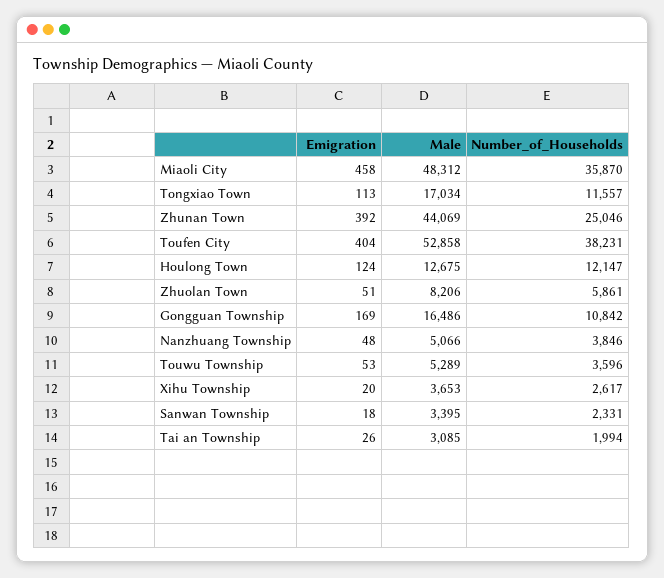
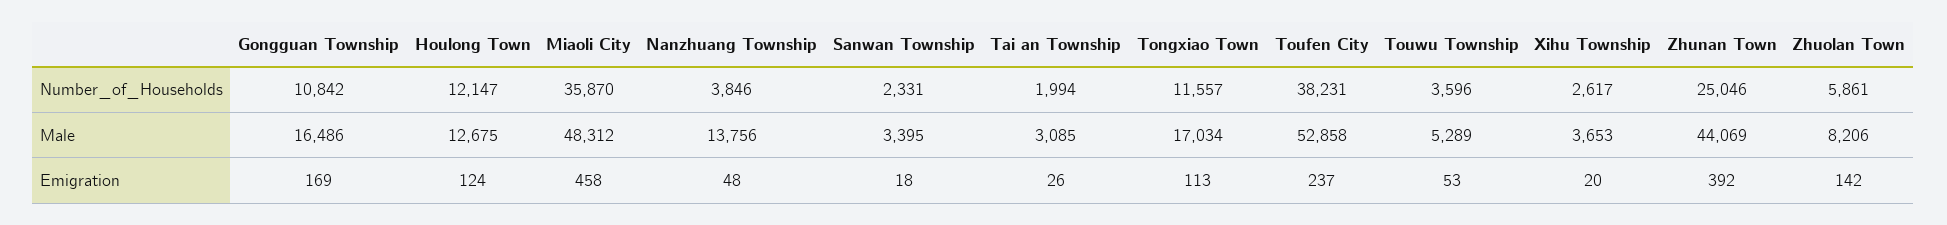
  {
    "Emigration": {
      "Miaoli City": 458,
      "Tongxiao Town": 113,
      "Zhunan Town": 392,
-     "Toufen City": 404,
+     "Toufen City": 237,
      "Houlong Town": 124,
-     "Zhuolan Town": 51,
+     "Zhuolan Town": 142,
      "Gongguan Township": 169,
      "Nanzhuang Township": 48,
      "Touwu Township": 53,
      "Xihu Township": 20,
      "Sanwan Township": 18,
      "Tai an Township": 26
    },
    "Male": {
      "Miaoli City": 48312,
      "Tongxiao Town": 17034,
      "Zhunan Town": 44069,
      "Toufen City": 52858,
      "Houlong Town": 12675,
      "Zhuolan Town": 8206,
      "Gongguan Township": 16486,
-     "Nanzhuang Township": 5066,
+     "Nanzhuang Township": 13756,
      "Touwu Township": 5289,
      "Xihu Township": 3653,
      "Sanwan Township": 3395,
      "Tai an Township": 3085
    },
    "Number_of_Households": {
      "Miaoli City": 35870,
      "Tongxiao Town": 11557,
      "Zhunan Town": 25046,
      "Toufen City": 38231,
      "Houlong Town": 12147,
      "Zhuolan Town": 5861,
      "Gongguan Township": 10842,
      "Nanzhuang Township": 3846,
      "Touwu Township": 3596,
      "Xihu Township": 2617,
      "Sanwan Township": 2331,
      "Tai an Township": 1994
    }
  }

